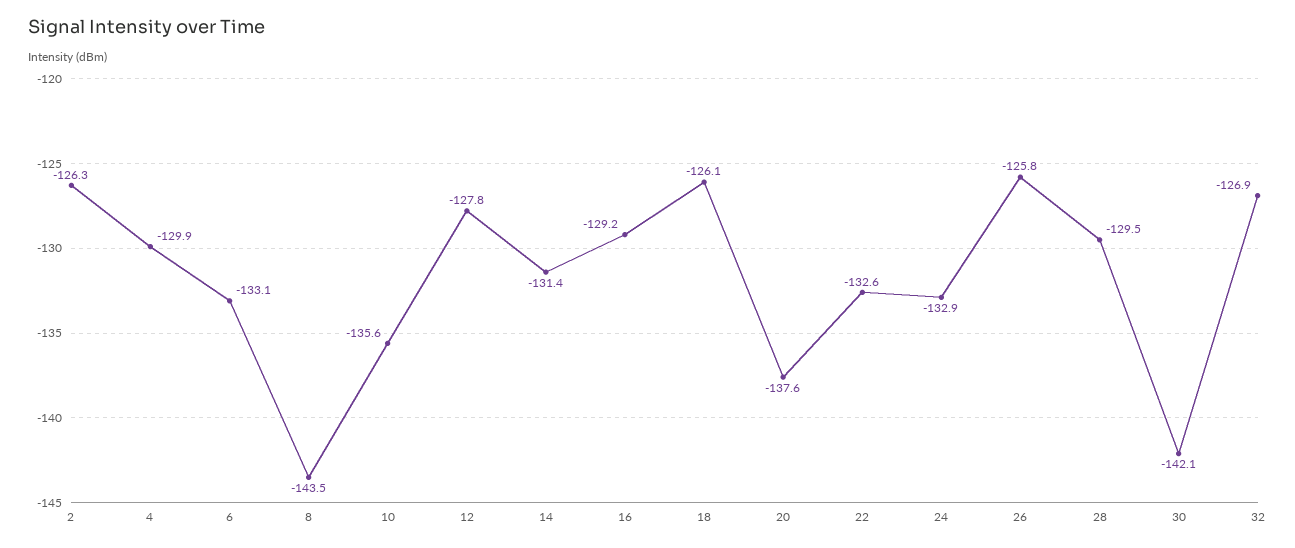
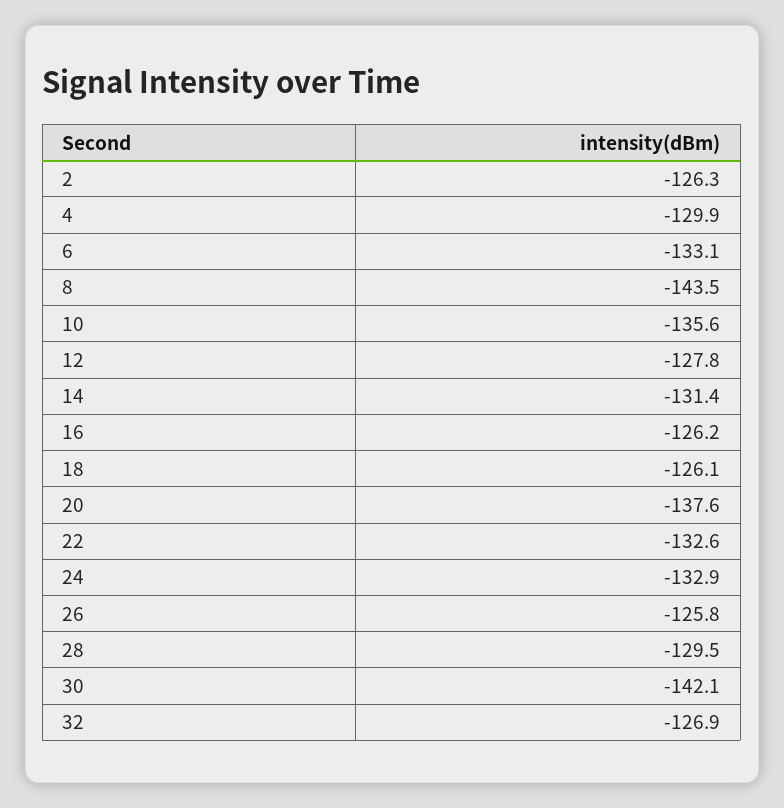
  {
    "2": -126.3,
    "4": -129.9,
    "6": -133.1,
    "8": -143.5,
    "10": -135.6,
    "12": -127.8,
    "14": -131.4,
-   "16": -129.2,
+   "16": -126.2,
    "18": -126.1,
    "20": -137.6,
    "22": -132.6,
    "24": -132.9,
    "26": -125.8,
    "28": -129.5,
    "30": -142.1,
    "32": -126.9
  }

